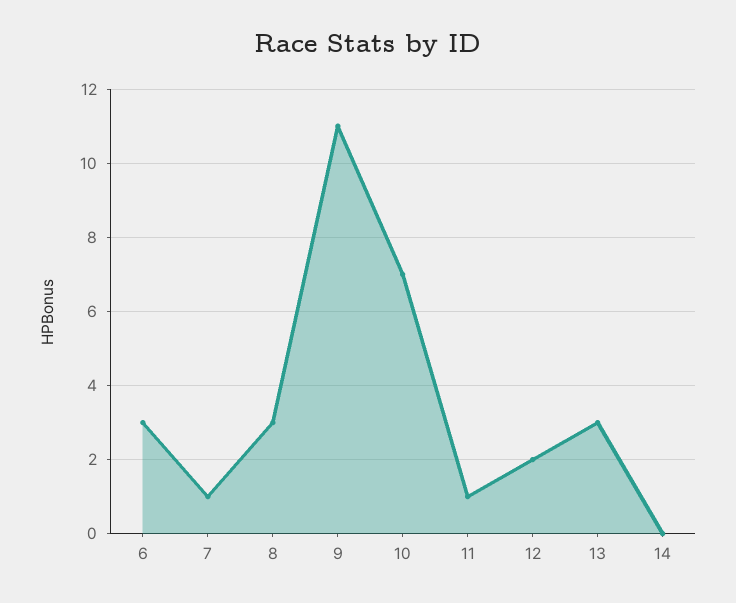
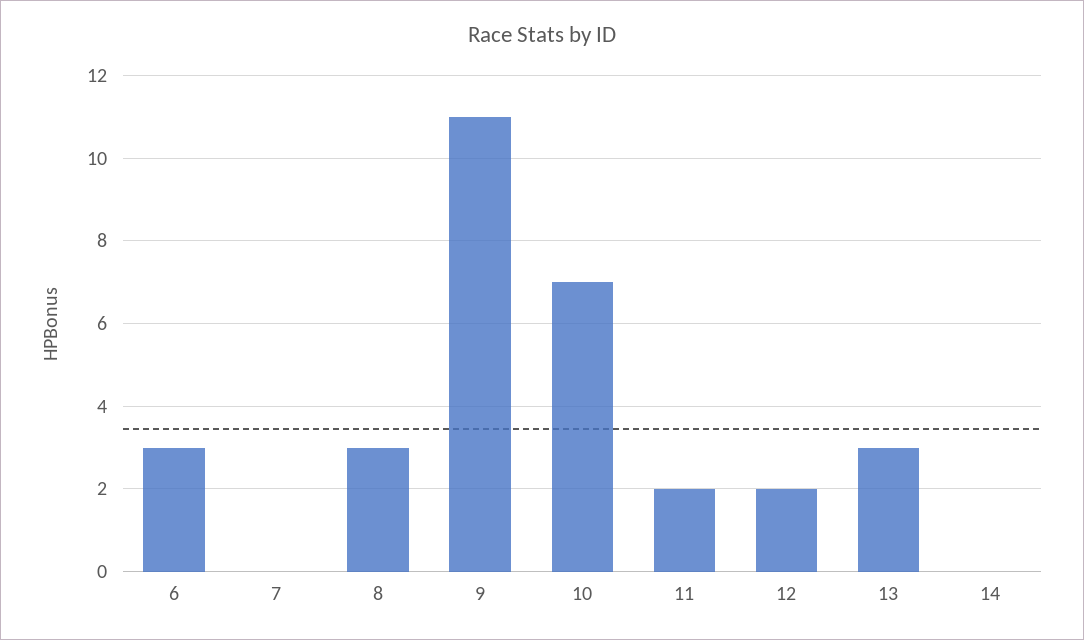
  {
    "6": 3,
-   "7": 1,
+   "7": 0,
    "8": 3,
    "9": 11,
    "10": 7,
-   "11": 1,
+   "11": 2,
    "12": 2,
    "13": 3,
    "14": 0
  }

